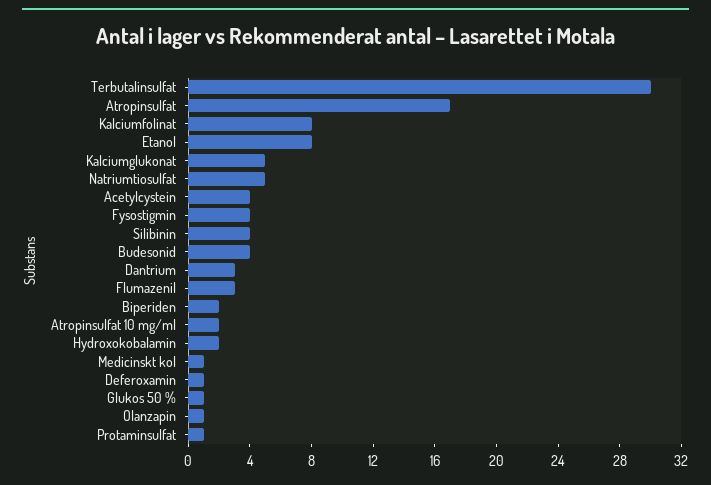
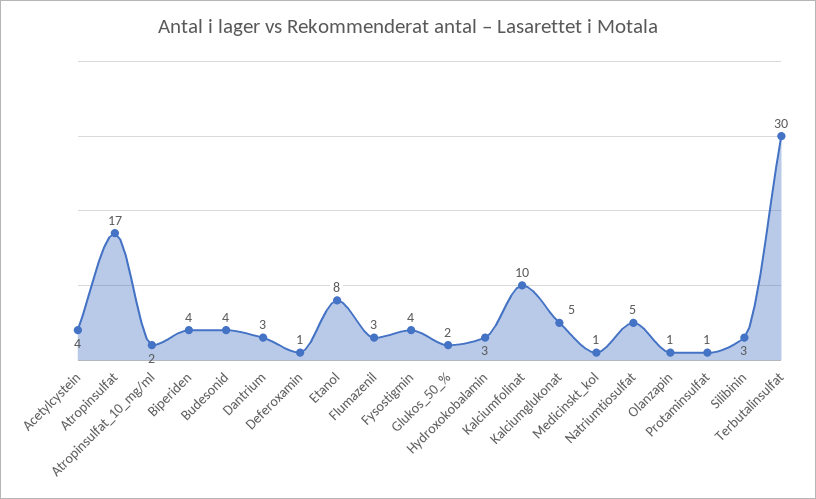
  {
    "Terbutalinsulfat": 30,
    "Atropinsulfat": 17,
-   "Kalciumfolinat": 8,
+   "Kalciumfolinat": 10,
    "Etanol": 8,
    "Kalciumglukonat": 5,
    "Natriumtiosulfat": 5,
    "Acetylcystein": 4,
    "Fysostigmin": 4,
-   "Silibinin": 4,
+   "Silibinin": 3,
    "Budesonid": 4,
    "Dantrium": 3,
    "Flumazenil": 3,
-   "Biperiden": 2,
+   "Biperiden": 4,
    "Atropinsulfat 10 mg/ml": 2,
-   "Hydroxokobalamin": 2,
+   "Hydroxokobalamin": 3,
    "Medicinskt kol": 1,
    "Deferoxamin": 1,
-   "Glukos 50 %": 1,
+   "Glukos 50 %": 2,
    "Olanzapin": 1,
    "Protaminsulfat": 1
  }

